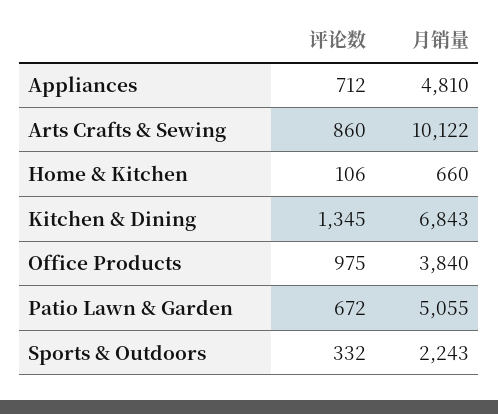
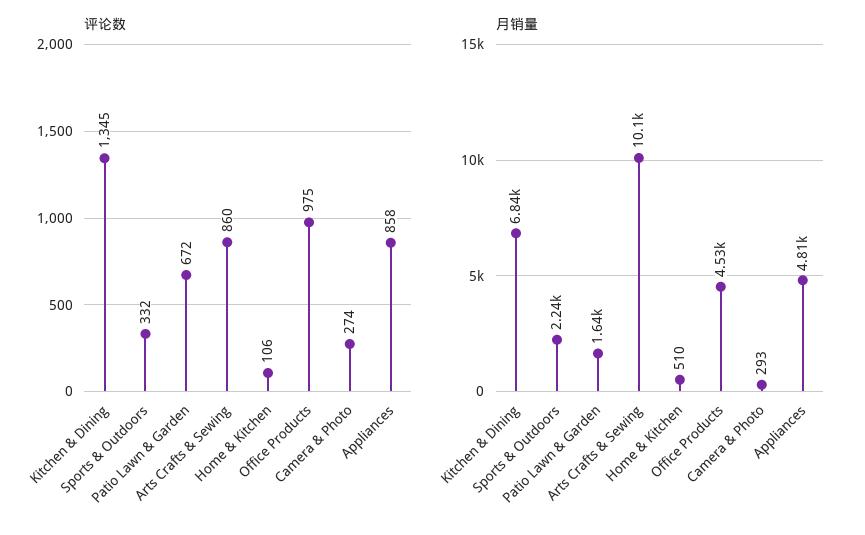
  {
    "评论数": {
-     "Appliances": 712,
+     "Appliances": 858,
      "Arts Crafts & Sewing": 860,
      "Home & Kitchen": 106,
      "Kitchen & Dining": 1345,
      "Office Products": 975,
      "Patio Lawn & Garden": 672,
-     "Sports & Outdoors": 332
+     "Sports & Outdoors": 332,
+     "Camera & Photo": 274
    },
    "月销量": {
      "Appliances": 4810,
      "Arts Crafts & Sewing": 10122,
-     "Home & Kitchen": 660,
+     "Home & Kitchen": 510,
      "Kitchen & Dining": 6843,
-     "Office Products": 3840,
+     "Office Products": 4530,
-     "Patio Lawn & Garden": 5055,
+     "Patio Lawn & Garden": 1640,
-     "Sports & Outdoors": 2243
+     "Sports & Outdoors": 2243,
+     "Camera & Photo": 293
    }
  }

